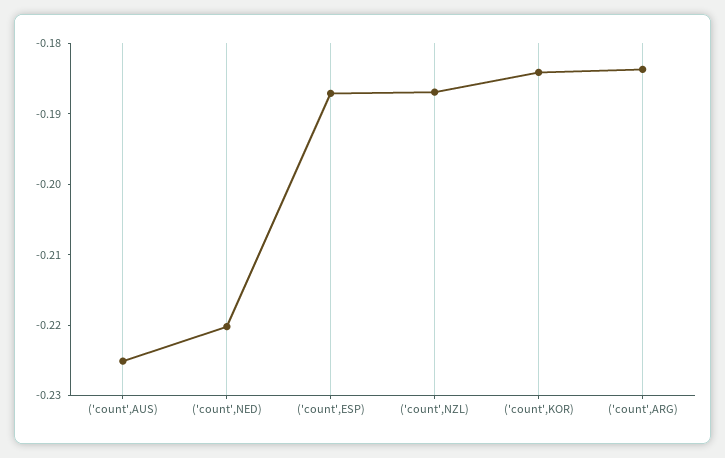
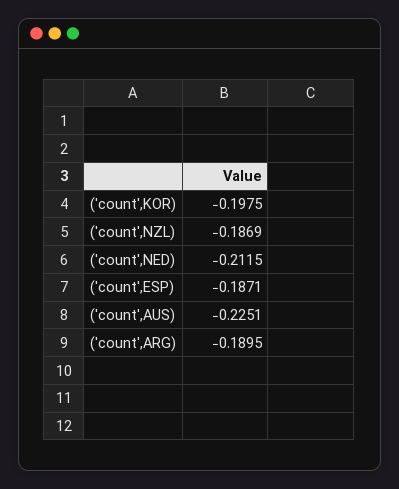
  {
    "('count',AUS)": -0.2251,
-   "('count',NED)": -0.22,
+   "('count',NED)": -0.2115,
    "('count',ESP)": -0.1871,
    "('count',NZL)": -0.1869,
-   "('count',KOR)": -0.184,
+   "('count',KOR)": -0.1975,
-   "('count',ARG)": -0.184
+   "('count',ARG)": -0.1895
  }

